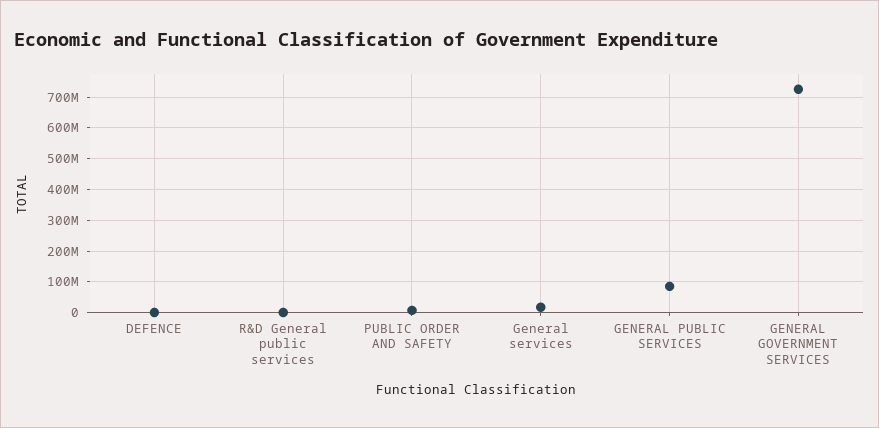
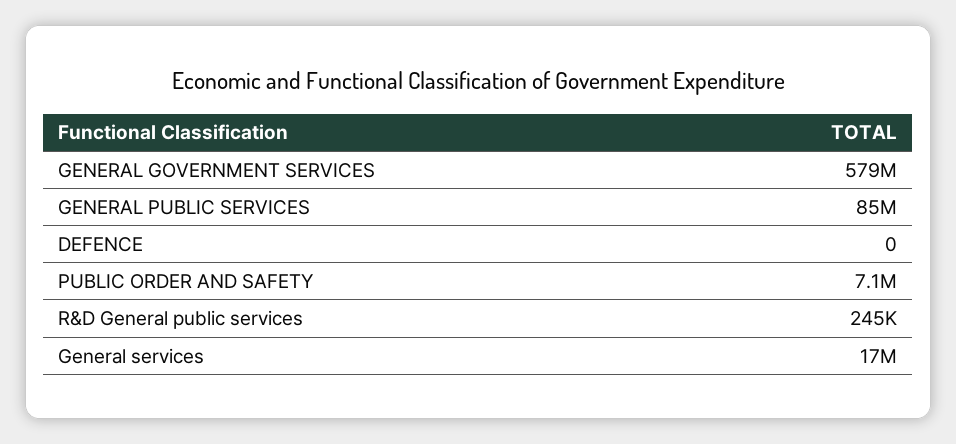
  {
    "DEFENCE": 0,
    "R&D General public services": 245000,
    "PUBLIC ORDER AND SAFETY": 7100000,
    "General services": 17000000,
    "GENERAL PUBLIC SERVICES": 85000000,
-   "GENERAL GOVERNMENT SERVICES": 720000000
+   "GENERAL GOVERNMENT SERVICES": 579000000
  }

